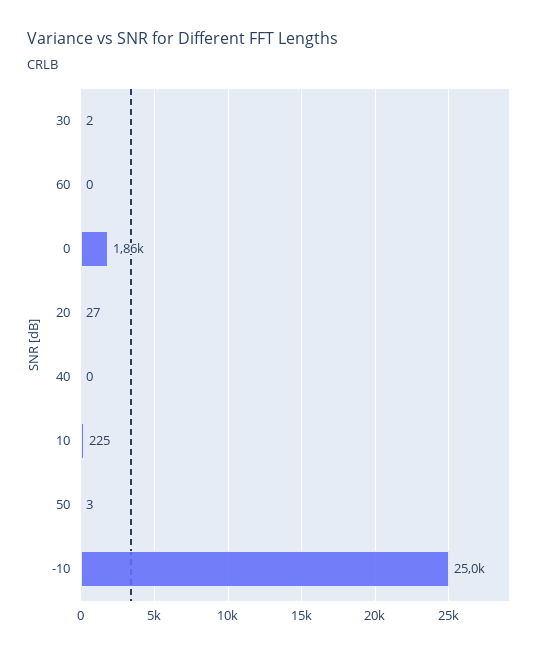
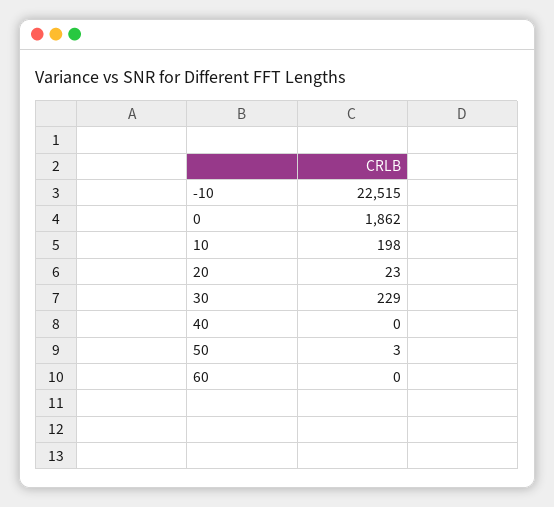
  {
-   "30": 2,
+   "30": 229,
    "60": 0,
    "0": 1862,
-   "20": 27,
+   "20": 23,
    "40": 0,
-   "10": 225,
+   "10": 198,
    "50": 3,
-   "-10": 25000
+   "-10": 22515
  }

